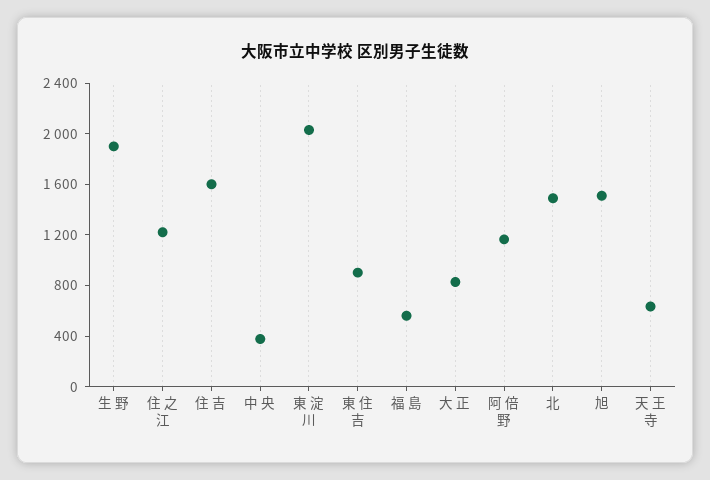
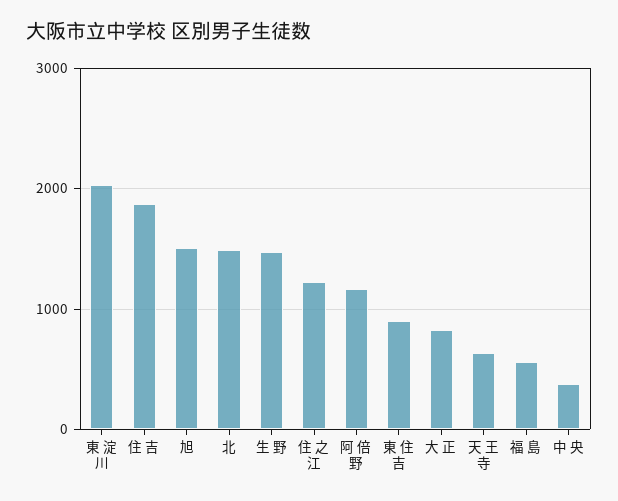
  {
-   "生 野": 1900,
+   "生 野": 1500,
    "住 之 江": 1200,
-   "住 吉": 1600,
+   "住 吉": 1900,
    "中 央": 400,
    "東 淀 川": 2000,
    "東 住 吉": 900,
    "福 島": 600,
    "大 正": 800,
    "阿 倍 野": 1200,
    "北": 1500,
    "旭": 1500,
    "天 王 寺": 600
  }

